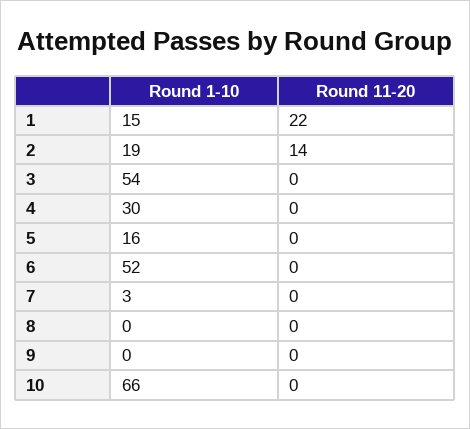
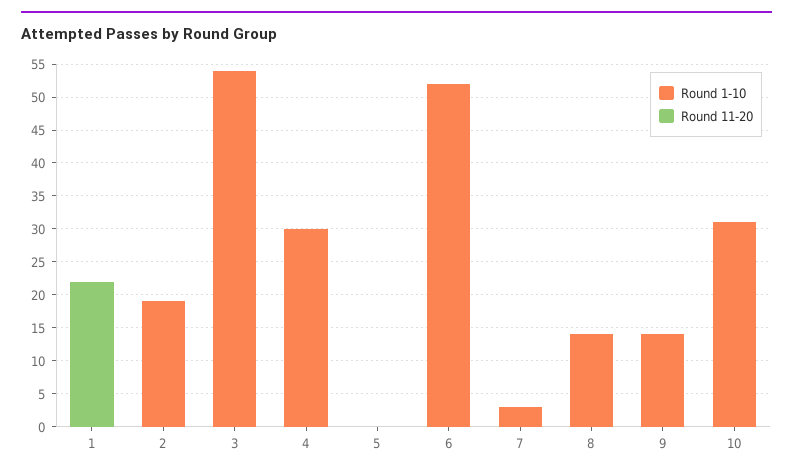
  {
    "Round 1-10": {
-     "1": 15,
+     "1": 0,
      "2": 19,
      "3": 54,
      "4": 30,
-     "5": 16,
+     "5": 0,
      "6": 52,
      "7": 3,
-     "8": 0,
+     "8": 15,
-     "9": 0,
+     "9": 15,
-     "10": 66
+     "10": 30
    },
    "Round 11-20": {
      "1": 22,
-     "2": 14,
+     "2": 0,
      "3": 0,
      "4": 0,
      "5": 0,
      "6": 0,
      "7": 0,
      "8": 0,
      "9": 0,
      "10": 0
    }
  }

